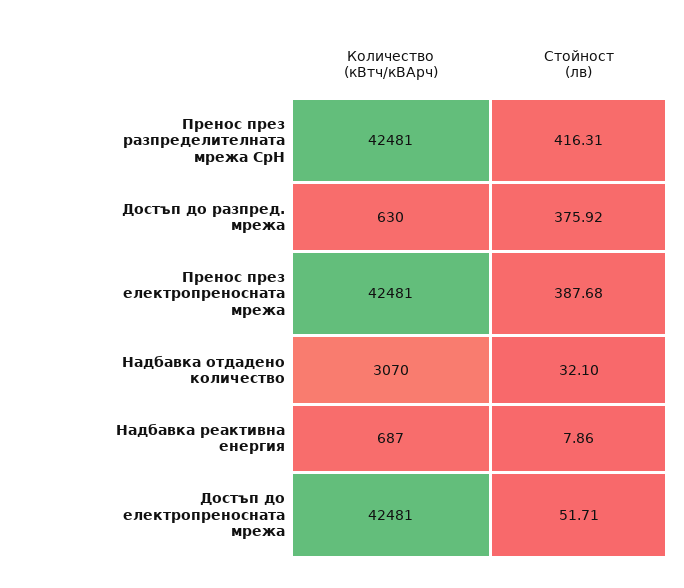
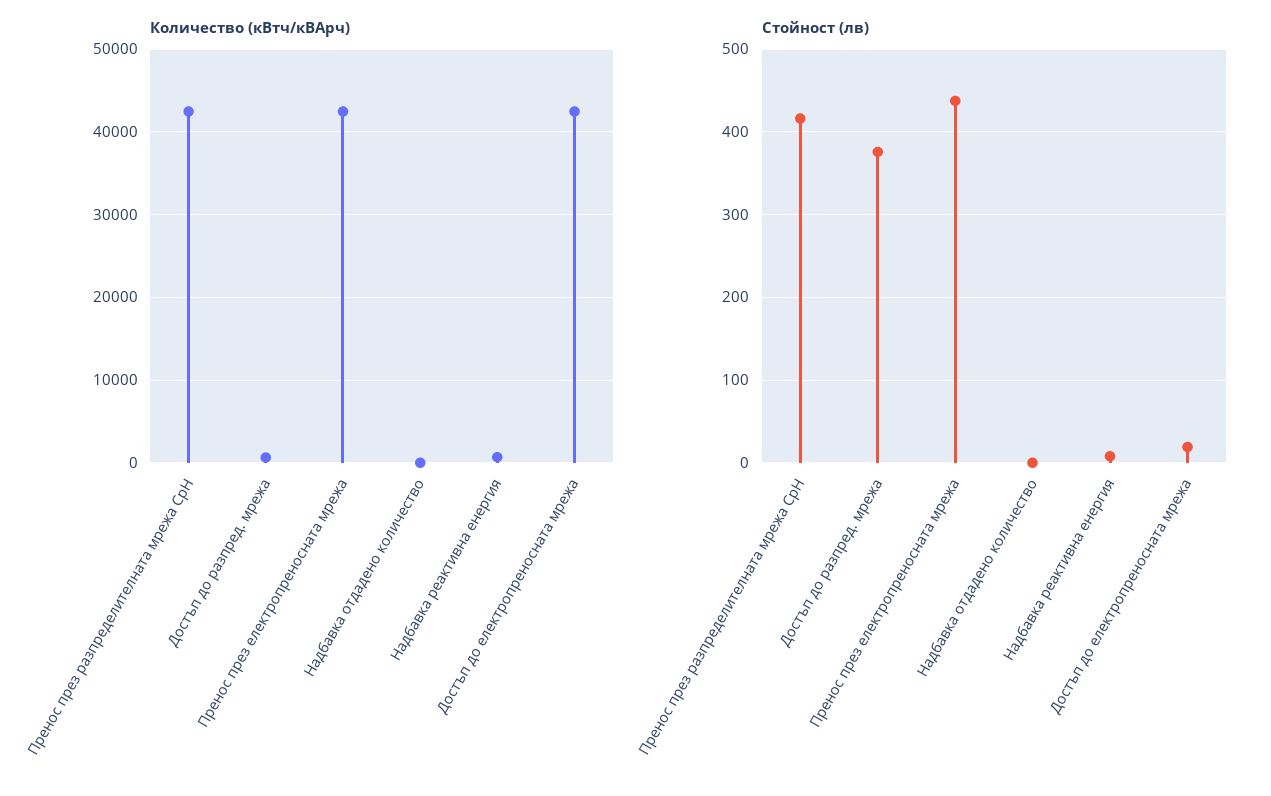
  {
    "Количество (кВтч/кВАрч)": {
      "Пренос през разпределителната мрежа СрН": 42481,
      "Достъп до разпред. мрежа": 630,
      "Пренос през електропреносната мрежа": 42481,
-     "Надбавка отдадено количество": 3070,
+     "Надбавка отдадено количество": 0,
      "Надбавка реактивна енергия": 687,
      "Достъп до електропреносната мрежа": 42481
    },
    "Стойност (лв)": {
      "Пренос през разпределителната мрежа СрН": 416.31,
      "Достъп до разпред. мрежа": 375.92,
-     "Пренос през електропреносната мрежа": 387.68,
+     "Пренос през електропреносната мрежа": 440,
-     "Надбавка отдадено количество": 32.1,
+     "Надбавка отдадено количество": 0,
      "Надбавка реактивна енергия": 7.86,
-     "Достъп до електропреносната мрежа": 51.71
+     "Достъп до електропреносната мрежа": 20
    }
  }

